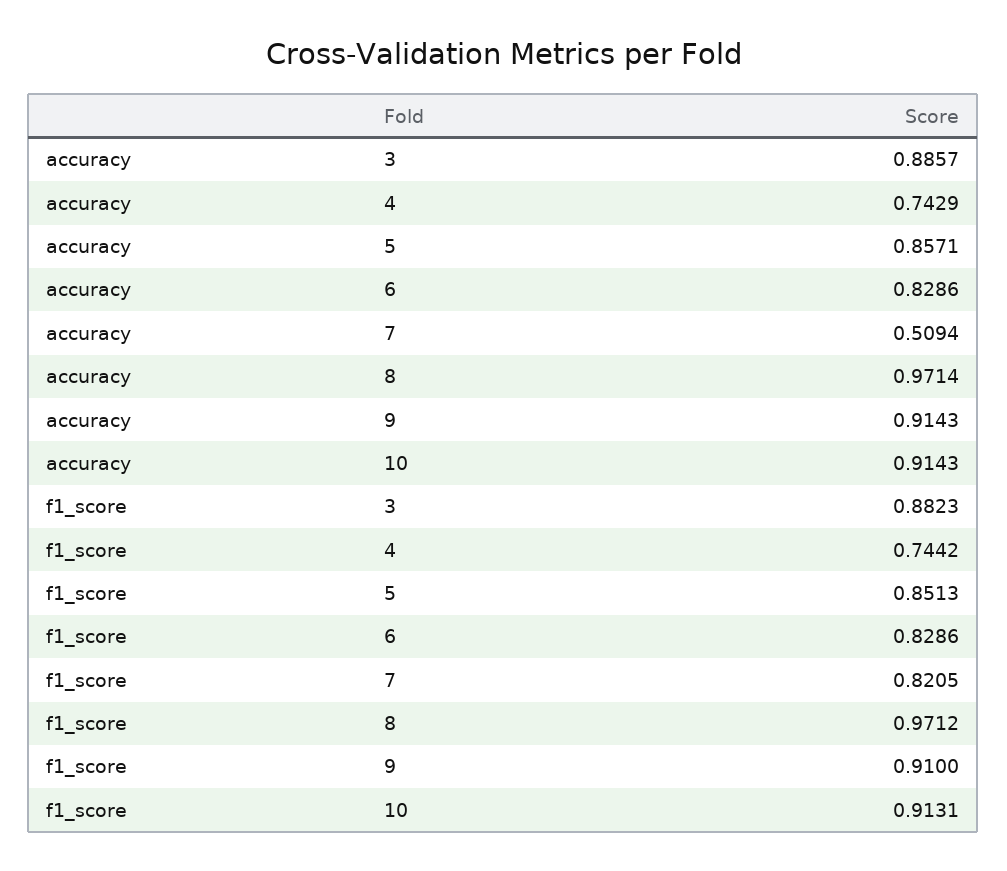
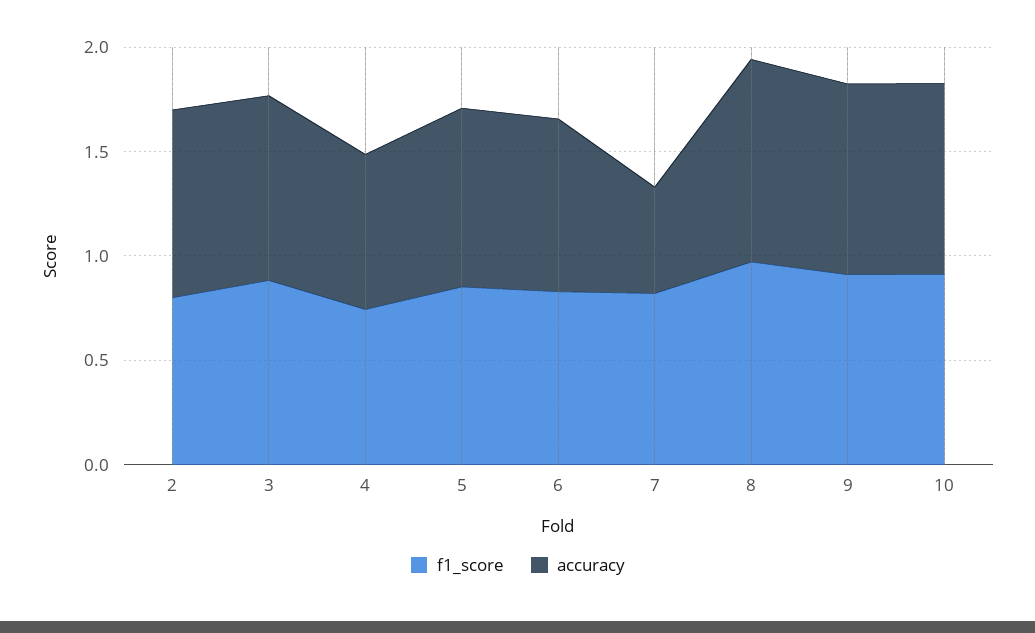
  {
    "accuracy": {
      "3": 0.8857,
      "4": 0.7429,
      "5": 0.8571,
      "6": 0.8286,
      "7": 0.5094,
      "8": 0.9714,
      "9": 0.9143,
-     "10": 0.9143
+     "10": 0.9143,
+     "2": 0.9
    },
    "f1_score": {
      "3": 0.8823,
      "4": 0.7442,
      "5": 0.8513,
      "6": 0.8286,
      "7": 0.8205,
      "8": 0.9712,
      "9": 0.91,
-     "10": 0.9131
+     "10": 0.9131,
+     "2": 0.8
    }
  }

